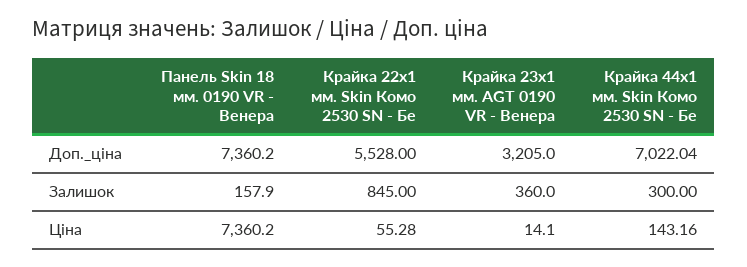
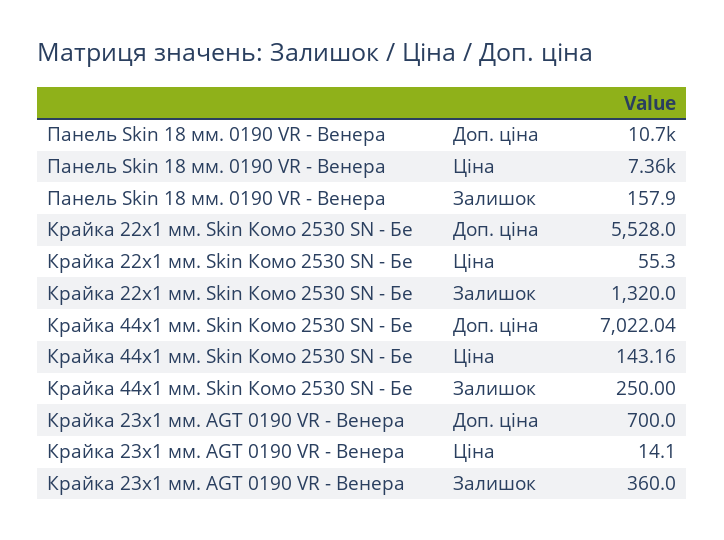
  {
    "Панель Skin 18 мм. 0190 VR - Венера": {
-     "Доп._ціна": 7360.2,
+     "Доп._ціна": 10700,
      "Залишок": 157.9,
      "Ціна": 7360.2
    },
    "Крайка 22x1 мм. Skin Комо 2530 SN - Бе": {
      "Доп._ціна": 5528,
-     "Залишок": 845,
+     "Залишок": 1320,
-     "Ціна": 55.28
+     "Ціна": 55.3
    },
    "Крайка 23x1 мм. AGT 0190 VR - Венера": {
-     "Доп._ціна": 3205,
+     "Доп._ціна": 700,
      "Залишок": 360,
      "Ціна": 14.1
    },
    "Крайка 44x1 мм. Skin Комо 2530 SN - Бе": {
      "Доп._ціна": 7022.04,
-     "Залишок": 300,
+     "Залишок": 250,
      "Ціна": 143.16
    }
  }

